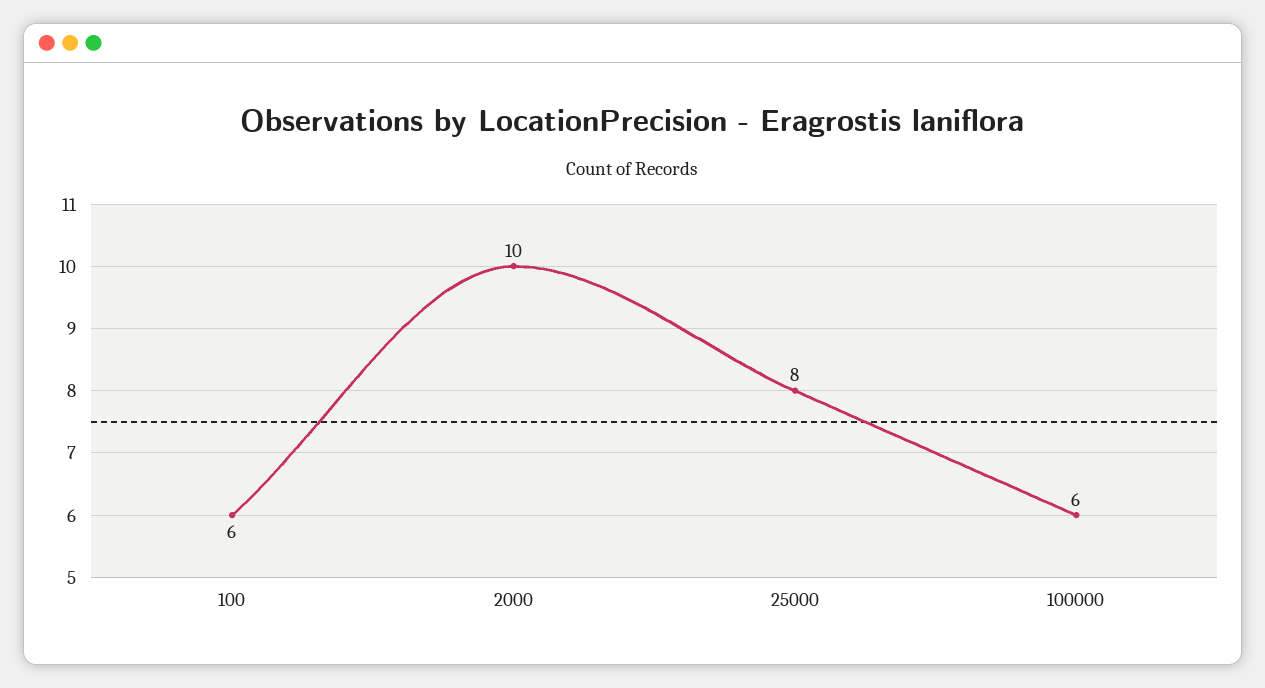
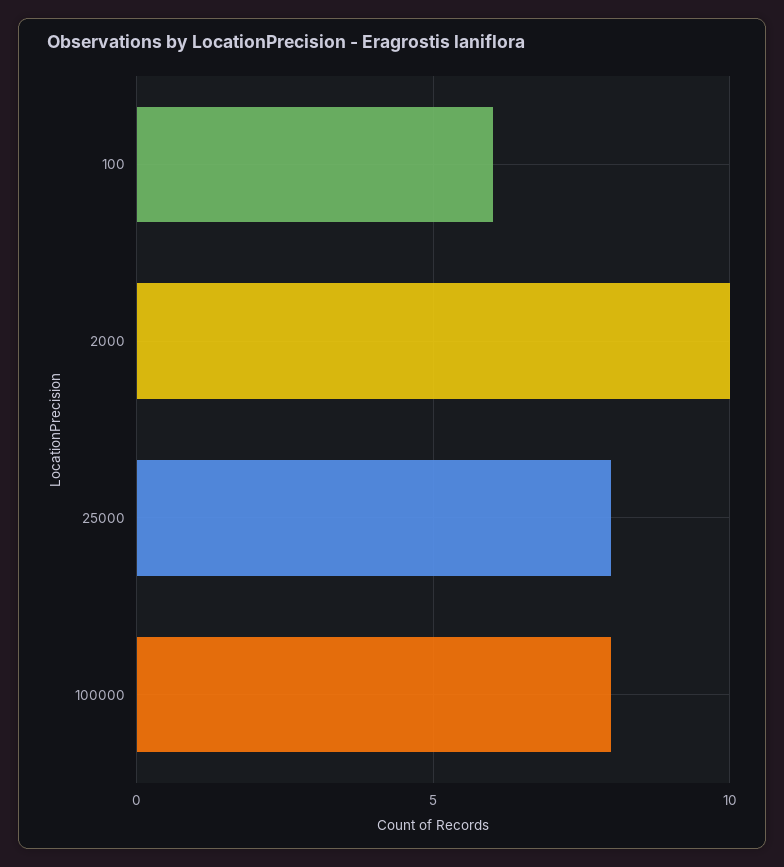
  {
    "100": 6,
    "2000": 10,
    "25000": 8,
-   "100000": 6
+   "100000": 8
  }

